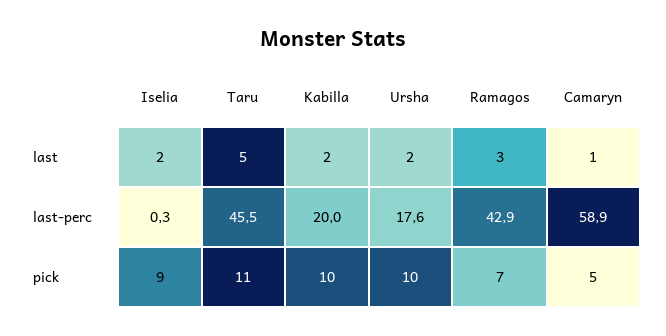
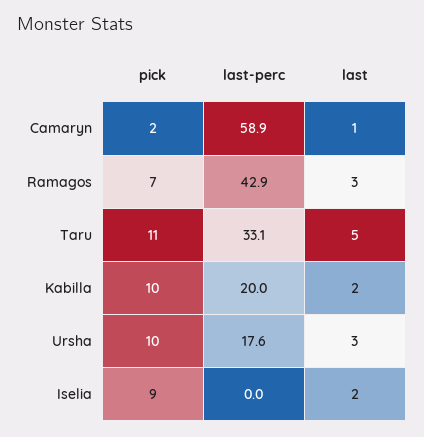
  {
    "Iselia": {
      "last": 2,
-     "last-perc": 0.3,
+     "last-perc": 0,
      "pick": 9
    },
    "Taru": {
      "last": 5,
-     "last-perc": 45.5,
+     "last-perc": 33.1,
      "pick": 11
    },
    "Kabilla": {
      "last": 2,
      "last-perc": 20,
      "pick": 10
    },
    "Ursha": {
-     "last": 2,
+     "last": 3,
      "last-perc": 17.6,
      "pick": 10
    },
    "Ramagos": {
      "last": 3,
      "last-perc": 42.9,
      "pick": 7
    },
    "Camaryn": {
      "last": 1,
      "last-perc": 58.9,
-     "pick": 5
+     "pick": 2
    }
  }

